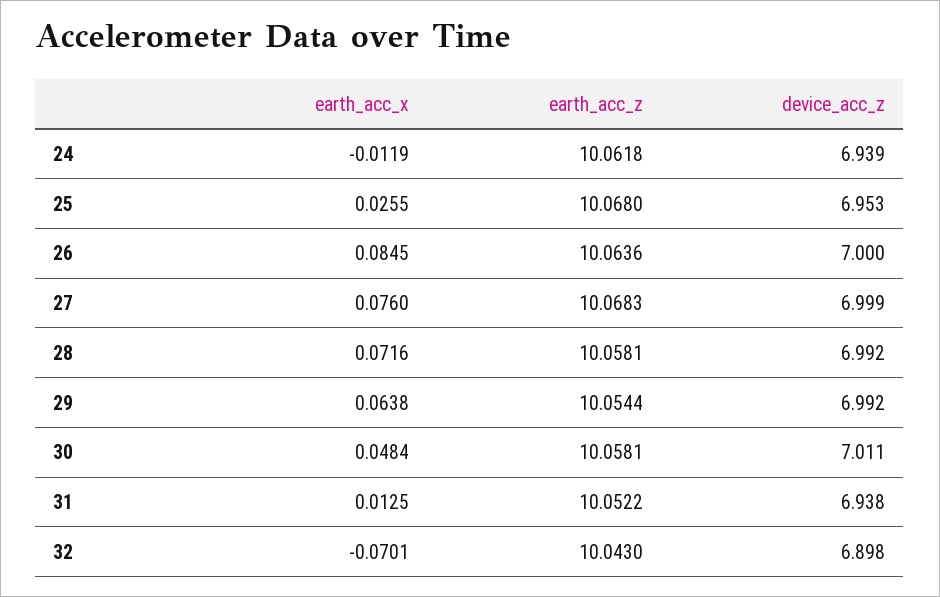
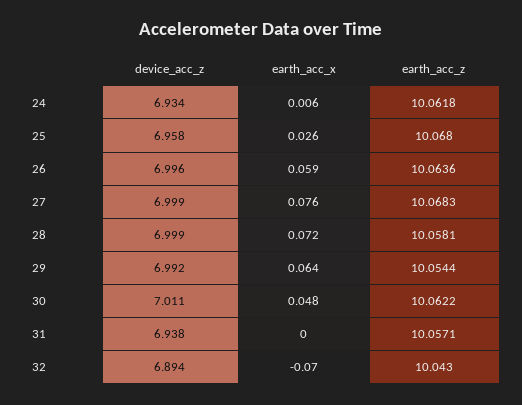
  {
    "earth_acc_x": {
-     "24": -0.0119,
+     "24": 0.006,
      "25": 0.0255,
-     "26": 0.0845,
+     "26": 0.059,
      "27": 0.076,
      "28": 0.0716,
      "29": 0.0638,
      "30": 0.0484,
-     "31": 0.0125,
+     "31": 0,
      "32": -0.0701
    },
    "earth_acc_z": {
      "24": 10.0618,
      "25": 10.068,
      "26": 10.0636,
      "27": 10.0683,
      "28": 10.0581,
      "29": 10.0544,
-     "30": 10.0581,
+     "30": 10.0622,
-     "31": 10.0522,
+     "31": 10.0571,
      "32": 10.043
    },
    "device_acc_z": {
-     "24": 6.939,
+     "24": 6.934,
-     "25": 6.953,
+     "25": 6.958,
-     "26": 7,
+     "26": 6.996,
      "27": 6.999,
-     "28": 6.992,
+     "28": 6.999,
      "29": 6.992,
      "30": 7.011,
      "31": 6.938,
-     "32": 6.898
+     "32": 6.894
    }
  }

